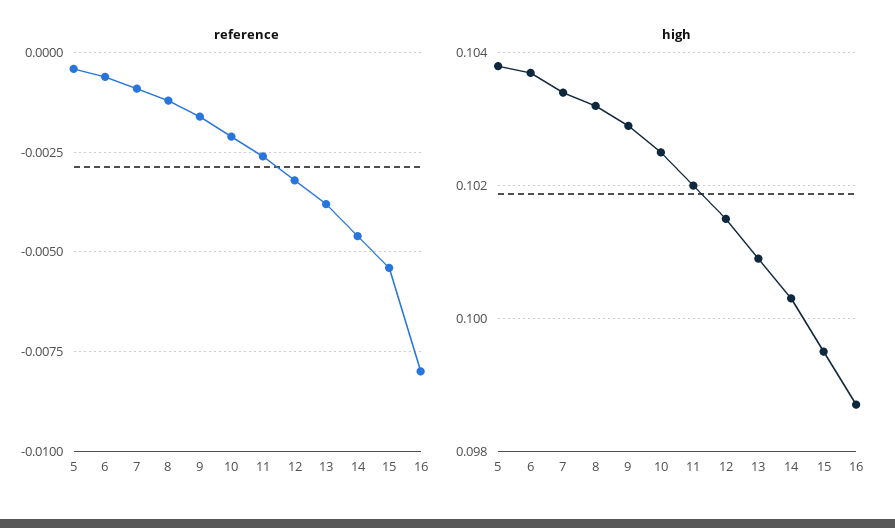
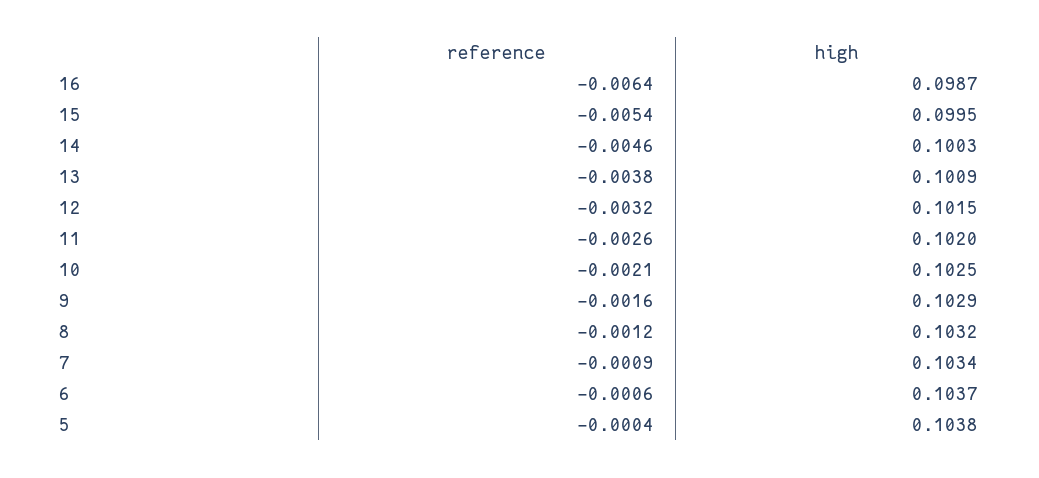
  {
    "reference": {
      "5": -0.0004,
      "6": -0.0006,
      "7": -0.0009,
      "8": -0.0012,
      "9": -0.0016,
      "10": -0.0021,
      "11": -0.0026,
      "12": -0.0032,
      "13": -0.0038,
      "14": -0.0046,
      "15": -0.0054,
-     "16": -0.008
+     "16": -0.0064
    },
    "high": {
      "5": 0.1038,
      "6": 0.1037,
      "7": 0.1034,
      "8": 0.1032,
      "9": 0.1029,
      "10": 0.1025,
      "11": 0.102,
      "12": 0.1015,
      "13": 0.1009,
      "14": 0.1003,
      "15": 0.0995,
      "16": 0.0987
    }
  }

